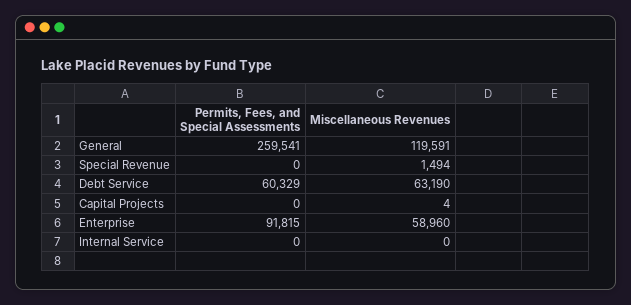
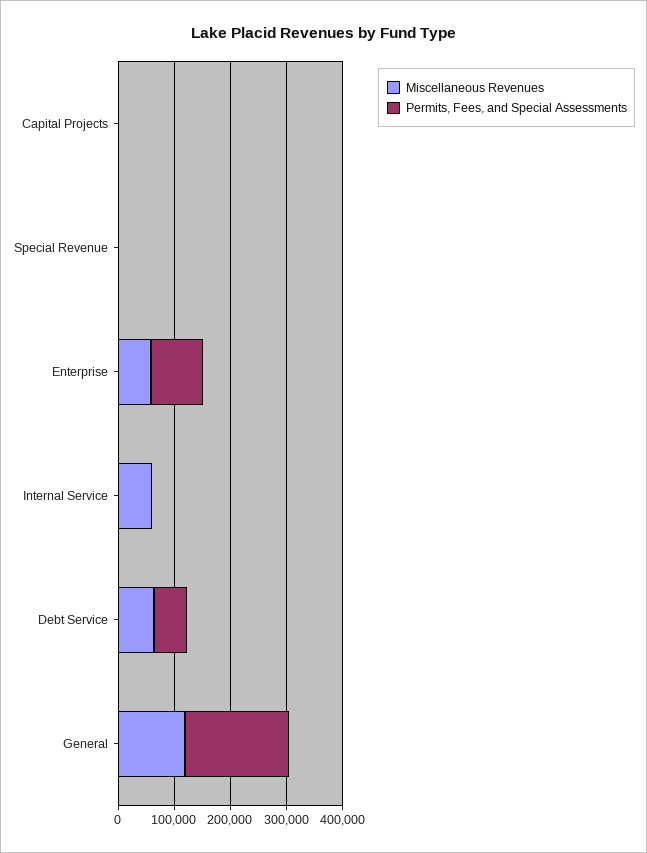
  {
    "Permits, Fees, and Special Assessments": {
-     "General": 259541,
+     "General": 180000,
      "Special Revenue": 0,
      "Debt Service": 60329,
      "Capital Projects": 0,
      "Enterprise": 91815,
      "Internal Service": 0
    },
    "Miscellaneous Revenues": {
      "General": 119591,
      "Special Revenue": 1494,
      "Debt Service": 63190,
      "Capital Projects": 4,
      "Enterprise": 58960,
-     "Internal Service": 0
+     "Internal Service": 60000
    }
  }

